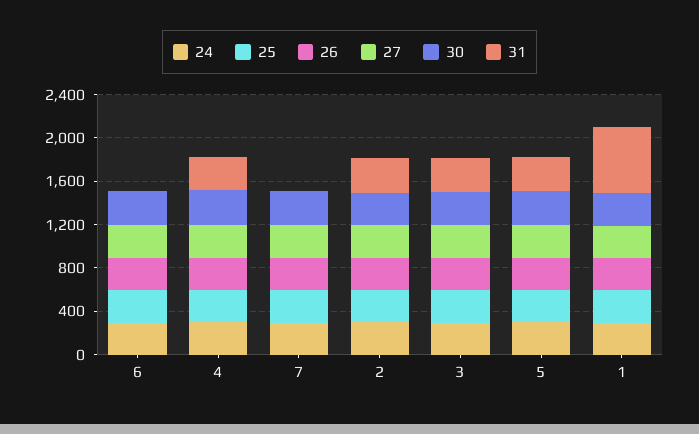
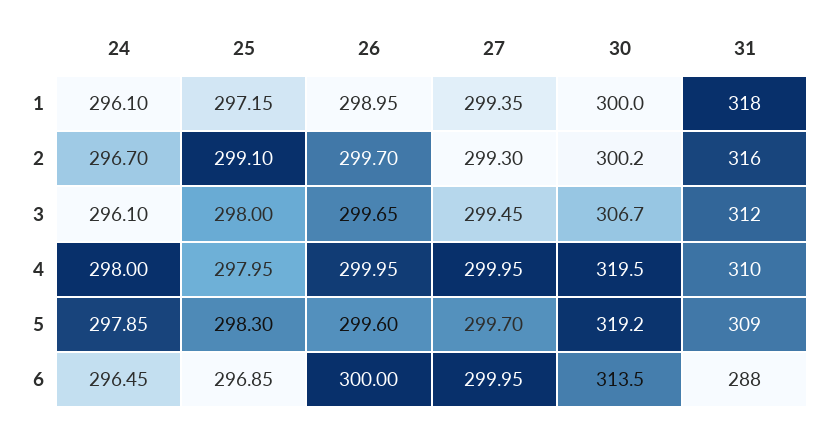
  {
    "24": {
      "6": 296.45,
      "4": 298,
-     "7": 300,
      "2": 296.7,
      "3": 296.1,
      "5": 297.85,
      "1": 296.1
    },
    "25": {
      "6": 296.85,
      "4": 297.95,
-     "7": 300,
      "2": 299.1,
      "3": 298,
      "5": 298.3,
      "1": 297.15
    },
    "26": {
      "6": 300,
      "4": 299.95,
-     "7": 300,
      "2": 299.7,
      "3": 299.65,
      "5": 299.6,
      "1": 298.95
    },
    "27": {
      "6": 299.95,
      "4": 299.95,
-     "7": 300,
      "2": 299.3,
      "3": 299.45,
      "5": 299.7,
      "1": 299.35
    },
    "30": {
      "6": 313.5,
      "4": 319.5,
-     "7": 300,
      "2": 300.2,
      "3": 306.7,
      "5": 319.2,
      "1": 300
    },
    "31": {
-     "6": 0,
+     "6": 288,
      "4": 310,
-     "7": 0,
      "2": 316,
      "3": 312,
      "5": 309,
-     "1": 600
+     "1": 318
    }
  }

